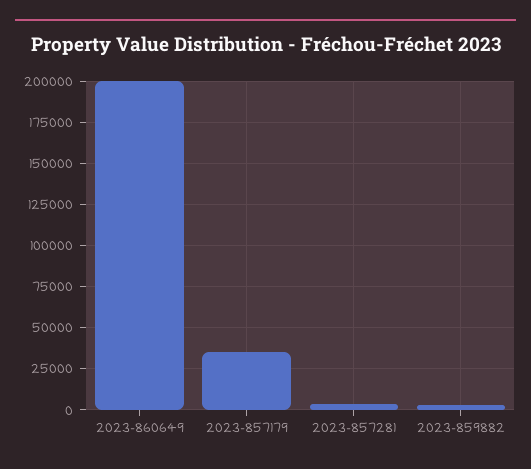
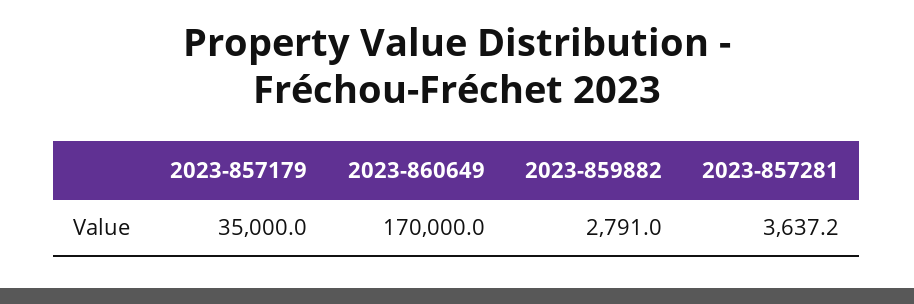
  {
-   "2023-860649": 200000,
+   "2023-860649": 170000,
    "2023-857179": 35000,
    "2023-857281": 3637.2,
    "2023-859882": 2791
  }

